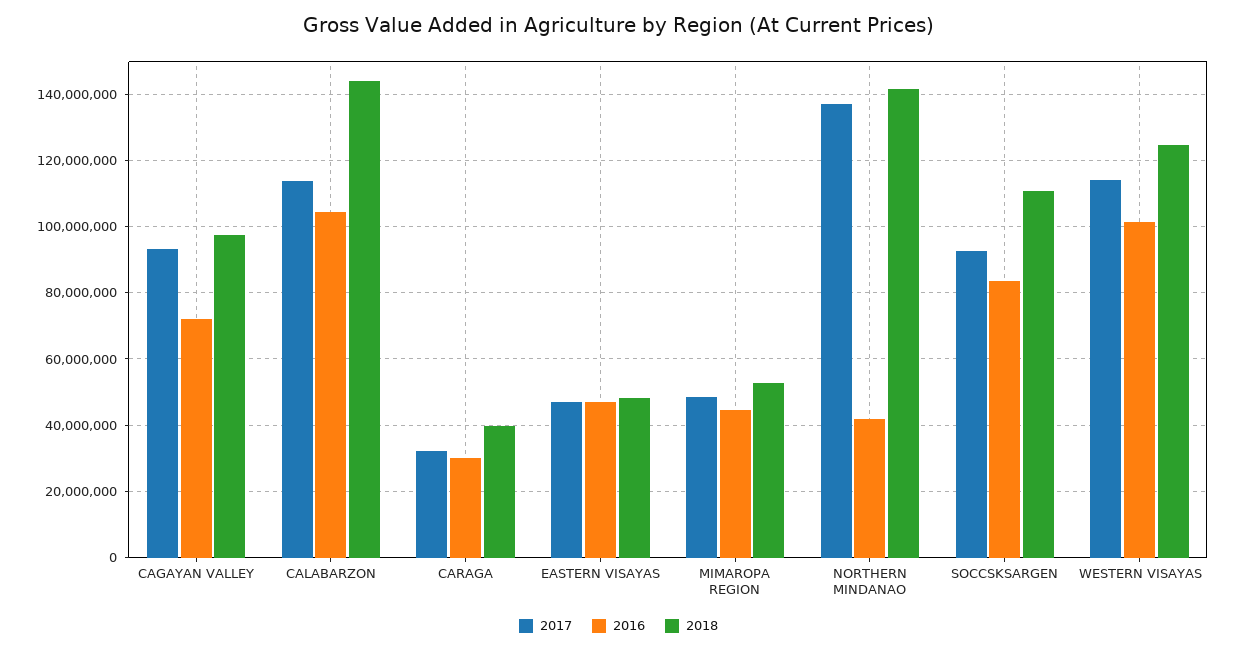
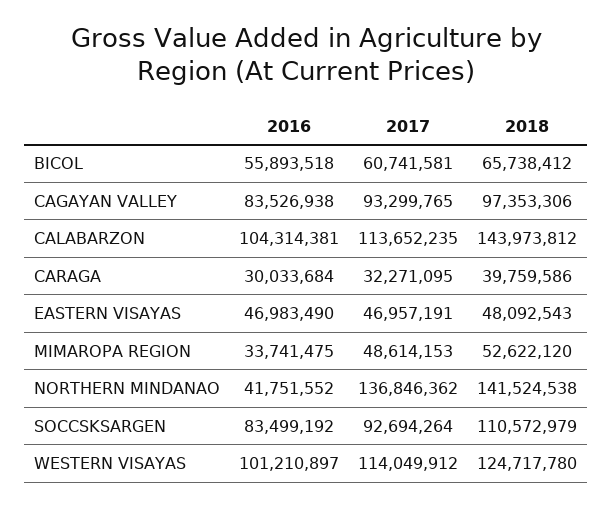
  {
    "2017": {
      "CAGAYAN VALLEY": 93299765,
      "CALABARZON": 113652235,
      "CARAGA": 32271095,
      "EASTERN VISAYAS": 46957191,
      "MIMAROPA REGION": 48614153,
      "NORTHERN MINDANAO": 136846362,
      "SOCCSKSARGEN": 92694264,
-     "WESTERN VISAYAS": 114049912
+     "WESTERN VISAYAS": 114049912,
+     "BICOL": 60741581
    },
    "2016": {
-     "CAGAYAN VALLEY": 72000000,
+     "CAGAYAN VALLEY": 83526938,
      "CALABARZON": 104314381,
      "CARAGA": 30033684,
      "EASTERN VISAYAS": 46983490,
-     "MIMAROPA REGION": 44000000,
+     "MIMAROPA REGION": 33741475,
      "NORTHERN MINDANAO": 41751552,
      "SOCCSKSARGEN": 83499192,
-     "WESTERN VISAYAS": 101210897
+     "WESTERN VISAYAS": 101210897,
+     "BICOL": 55893518
    },
    "2018": {
      "CAGAYAN VALLEY": 97353306,
      "CALABARZON": 143973812,
      "CARAGA": 39759586,
      "EASTERN VISAYAS": 48092543,
      "MIMAROPA REGION": 52622120,
      "NORTHERN MINDANAO": 141524538,
      "SOCCSKSARGEN": 110572979,
-     "WESTERN VISAYAS": 124717780
+     "WESTERN VISAYAS": 124717780,
+     "BICOL": 65738412
    }
  }

